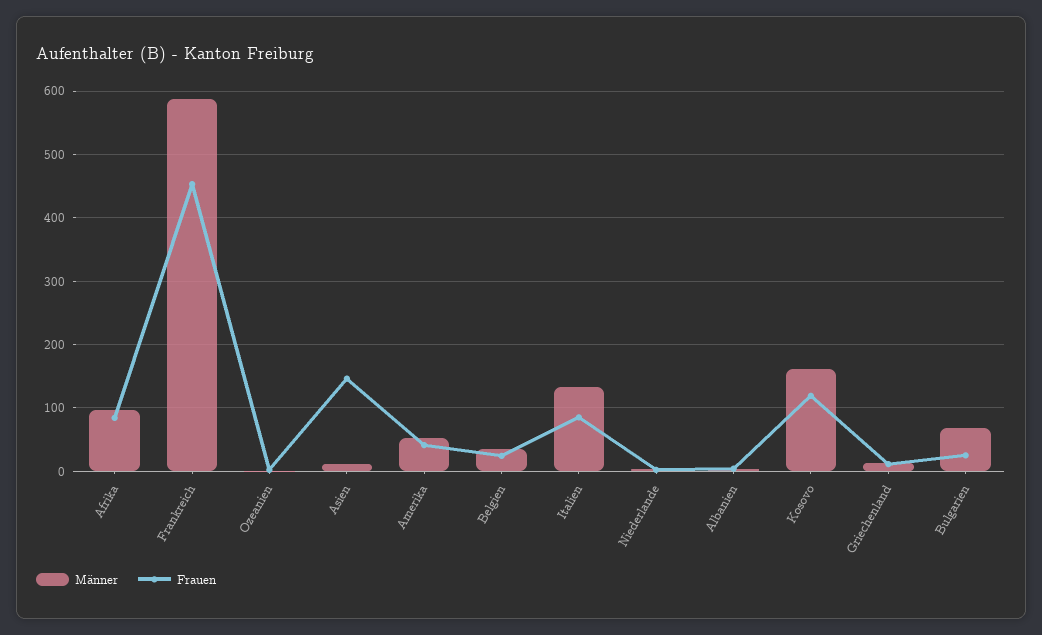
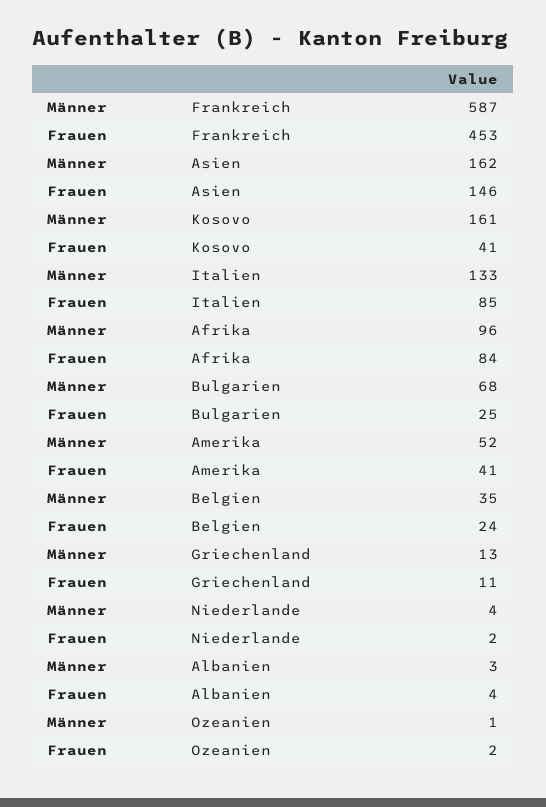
  {
    "Männer": {
      "Afrika": 96,
      "Frankreich": 587,
      "Ozeanien": 1,
-     "Asien": 10,
+     "Asien": 162,
      "Amerika": 52,
      "Belgien": 35,
      "Italien": 133,
      "Niederlande": 4,
      "Albanien": 3,
      "Kosovo": 161,
      "Griechenland": 13,
      "Bulgarien": 68
    },
    "Frauen": {
      "Afrika": 84,
      "Frankreich": 453,
      "Ozeanien": 2,
      "Asien": 146,
      "Amerika": 41,
      "Belgien": 24,
      "Italien": 85,
      "Niederlande": 2,
      "Albanien": 4,
-     "Kosovo": 120,
+     "Kosovo": 41,
      "Griechenland": 11,
      "Bulgarien": 25
    }
  }

